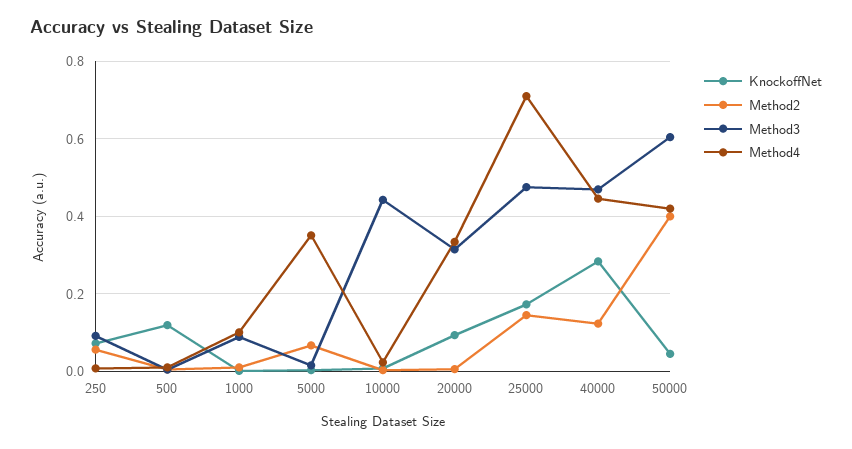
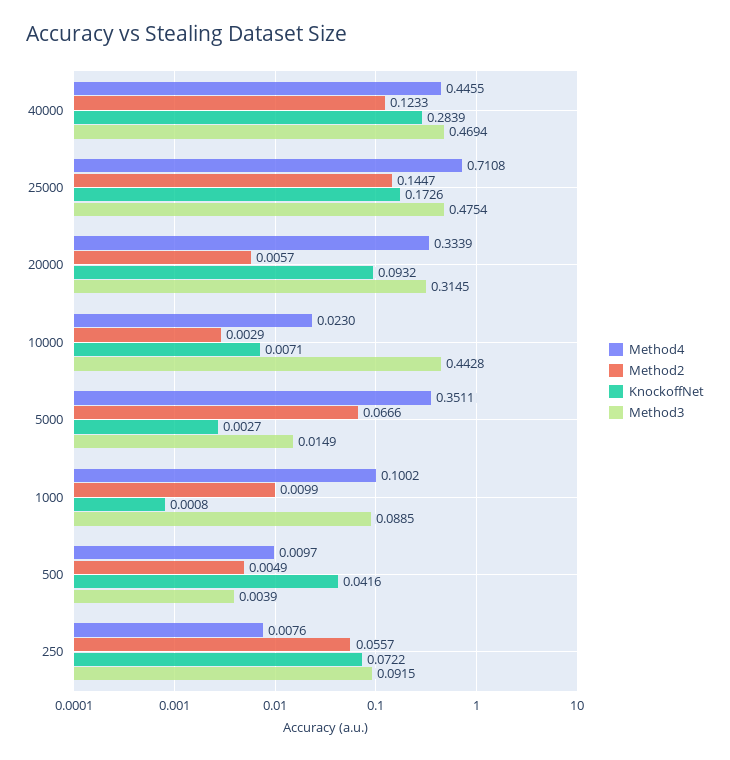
  {
    "KnockoffNet": {
      "250": 0.0722,
-     "500": 0.12,
+     "500": 0.0416,
      "1000": 0.0008,
      "5000": 0.0027,
      "10000": 0.0071,
      "20000": 0.0932,
      "25000": 0.1726,
-     "40000": 0.2839,
+     "40000": 0.2839
-     "50000": 0.04
    },
    "Method2": {
      "250": 0.0557,
      "500": 0.0049,
      "1000": 0.0099,
      "5000": 0.0666,
      "10000": 0.0029,
      "20000": 0.0057,
      "25000": 0.1447,
-     "40000": 0.1233,
+     "40000": 0.1233
-     "50000": 0.4
    },
    "Method3": {
      "250": 0.0915,
      "500": 0.0039,
      "1000": 0.0885,
      "5000": 0.0149,
      "10000": 0.4428,
      "20000": 0.3145,
      "25000": 0.4754,
-     "40000": 0.4694,
+     "40000": 0.4694
-     "50000": 0.6
    },
    "Method4": {
      "250": 0.0076,
      "500": 0.0097,
      "1000": 0.1002,
      "5000": 0.3511,
      "10000": 0.023,
      "20000": 0.3339,
      "25000": 0.7108,
-     "40000": 0.4455,
+     "40000": 0.4455
-     "50000": 0.42
    }
  }

